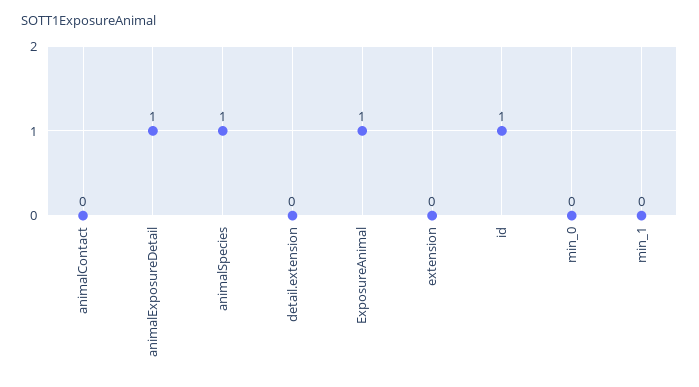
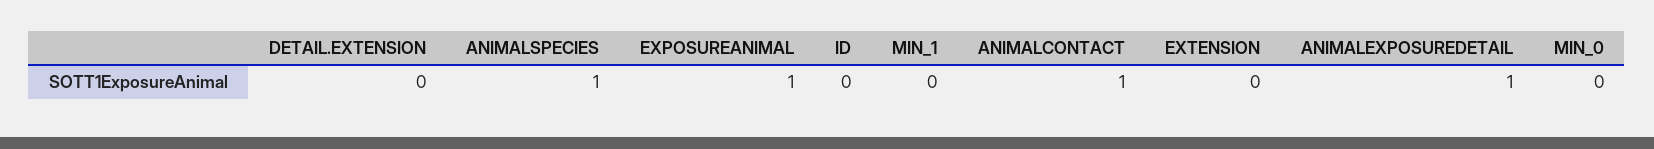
  {
-   "animalContact": 0,
+   "animalContact": 1,
    "animalExposureDetail": 1,
    "animalSpecies": 1,
    "detail.extension": 0,
    "ExposureAnimal": 1,
    "extension": 0,
-   "id": 1,
+   "id": 0,
    "min_0": 0,
    "min_1": 0
  }

